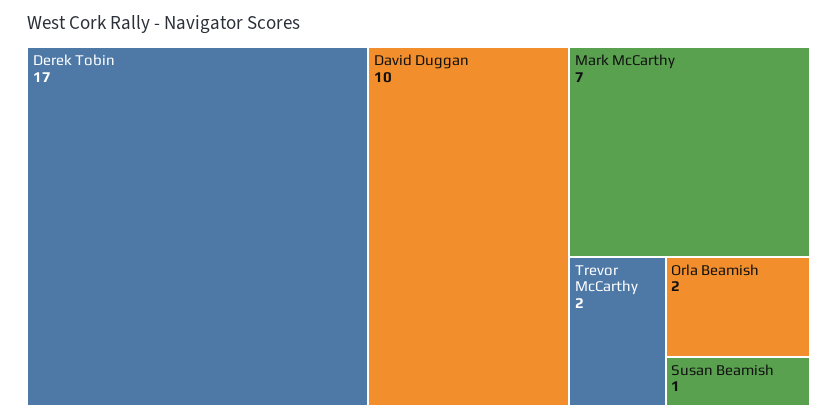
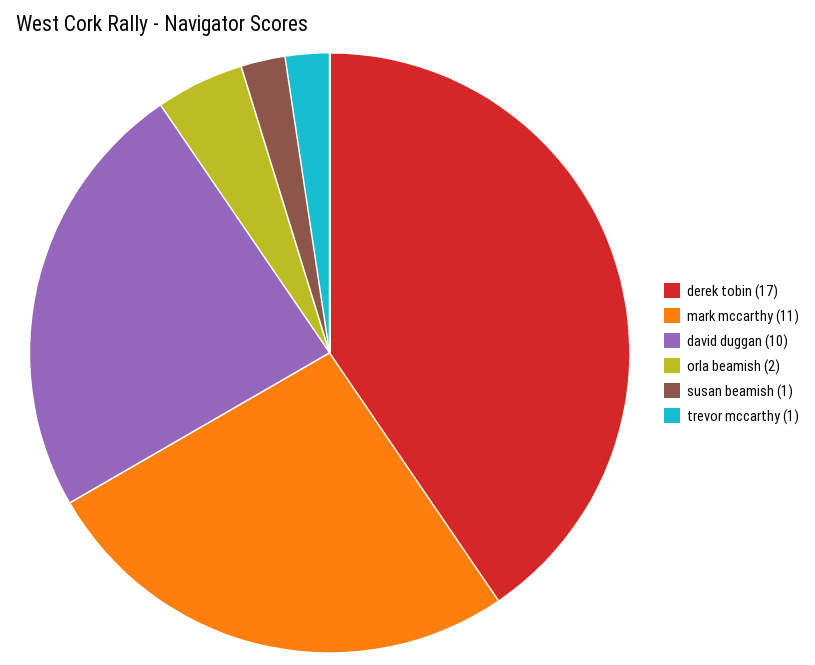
  {
    "Derek Tobin": 17,
    "David Duggan": 10,
-   "Mark McCarthy": 7,
+   "Mark McCarthy": 11,
-   "Trevor McCarthy": 2,
+   "Trevor McCarthy": 1,
    "Orla Beamish": 2,
    "Susan Beamish": 1
  }

